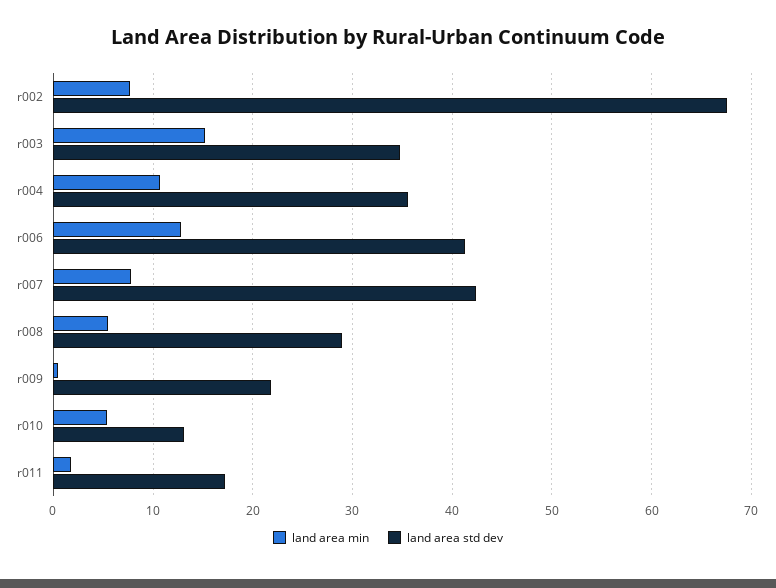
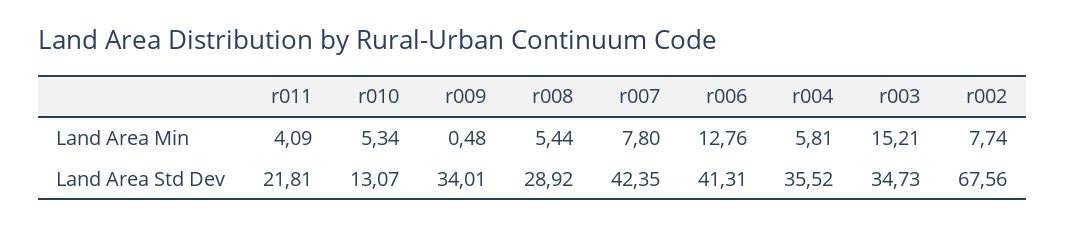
  {
    "land area min": {
      "r002": 7.74,
      "r003": 15.21,
-     "r004": 11,
+     "r004": 5.81,
      "r006": 12.76,
      "r007": 7.8,
      "r008": 5.44,
      "r009": 0.48,
      "r010": 5.34,
-     "r011": 2
+     "r011": 4.09
    },
    "land area std dev": {
      "r002": 67.56,
      "r003": 34.73,
      "r004": 35.52,
      "r006": 41.31,
      "r007": 42.35,
      "r008": 28.92,
-     "r009": 22,
+     "r009": 34.01,
      "r010": 13.07,
-     "r011": 17
+     "r011": 21.81
    }
  }

